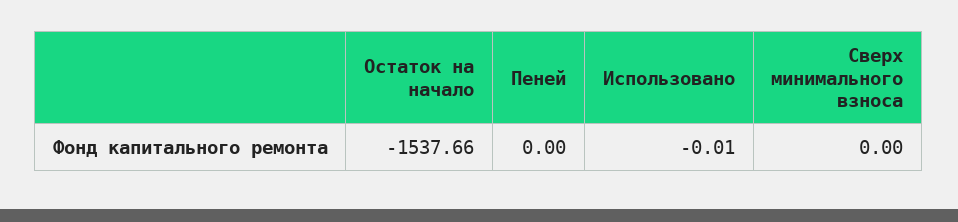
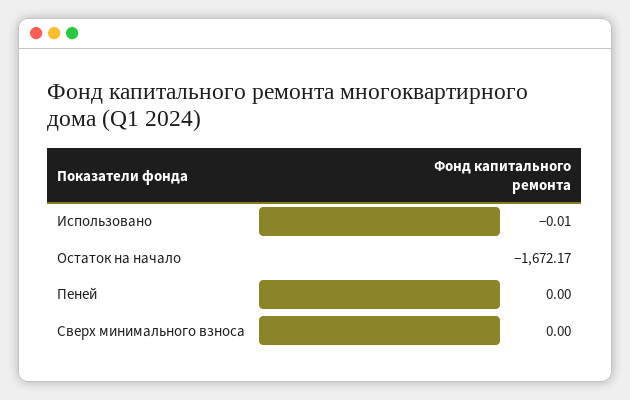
  {
-   "Остаток на начало": -1537.66,
+   "Остаток на начало": -1672.17,
    "Пеней": 0,
    "Использовано": -0.01,
    "Сверх минимального взноса": 0
  }

